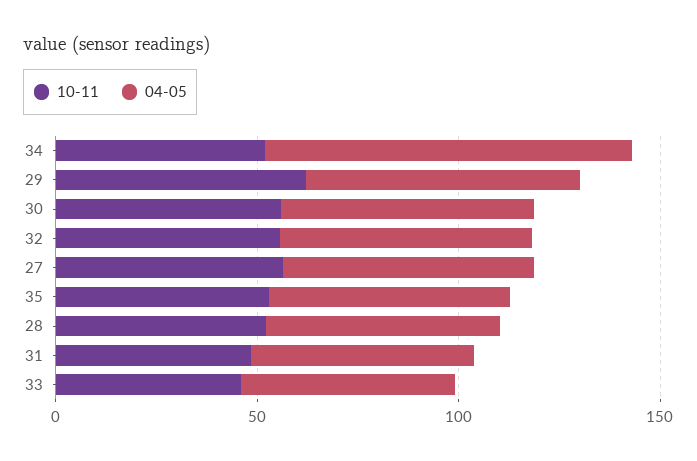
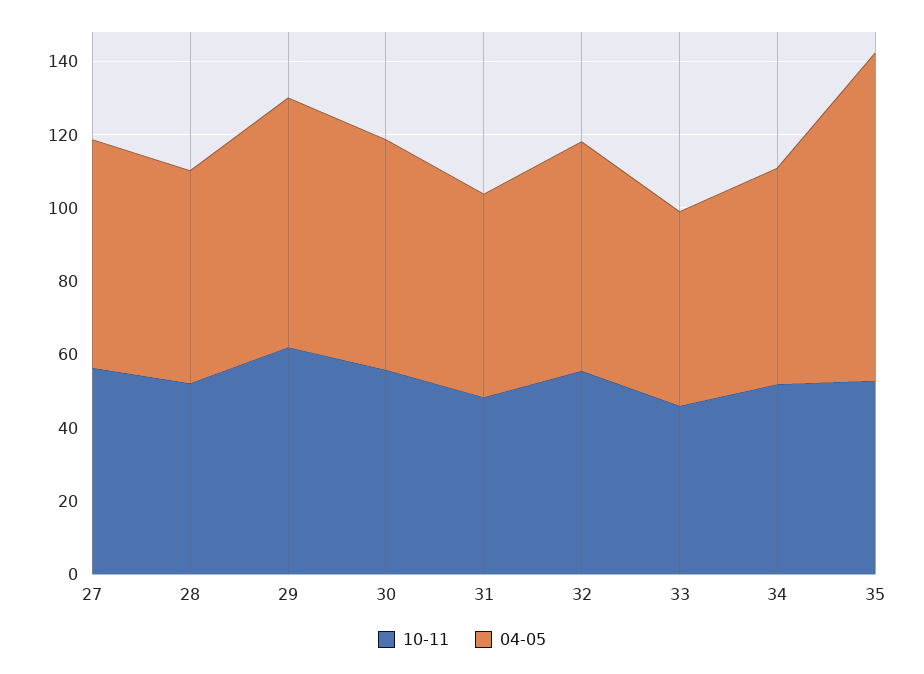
  {
    "10-11": {
      "34": 50,
      "29": 60,
      "30": 55,
      "32": 55,
      "27": 55,
      "35": 55,
      "28": 50,
      "31": 50,
      "33": 45
    },
    "04-05": {
-     "34": 90,
+     "34": 60,
      "29": 70,
      "30": 65,
      "32": 65,
      "27": 60,
-     "35": 60,
+     "35": 90,
      "28": 60,
      "31": 55,
      "33": 55
    }
  }

